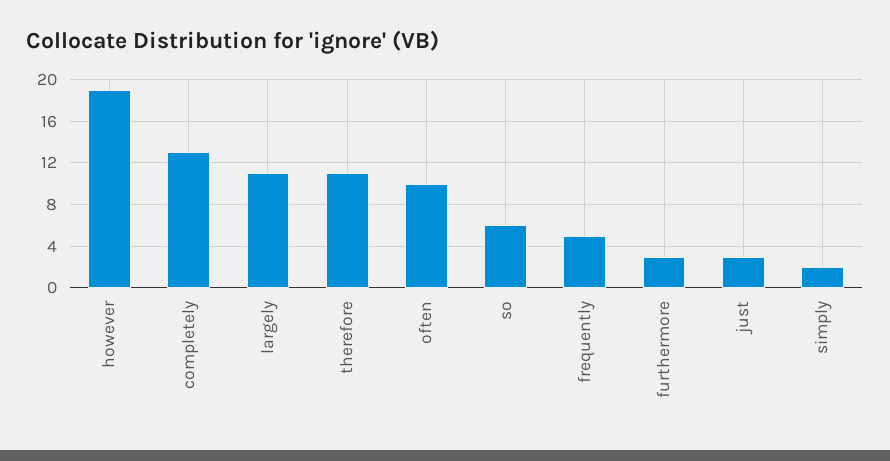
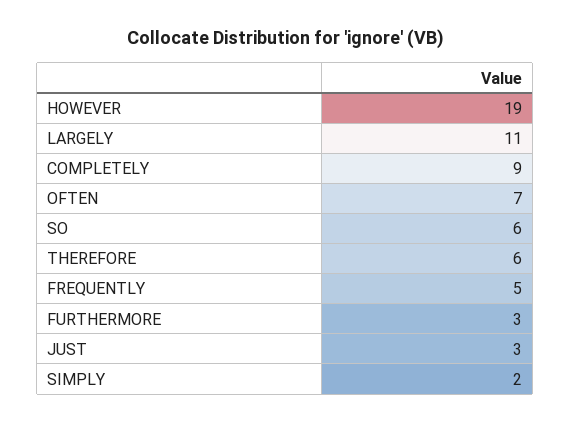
  {
    "however": 19,
-   "completely": 13,
+   "completely": 9,
    "largely": 11,
-   "therefore": 11,
+   "therefore": 6,
-   "often": 10,
+   "often": 7,
    "so": 6,
    "frequently": 5,
    "furthermore": 3,
    "just": 3,
    "simply": 2
  }

